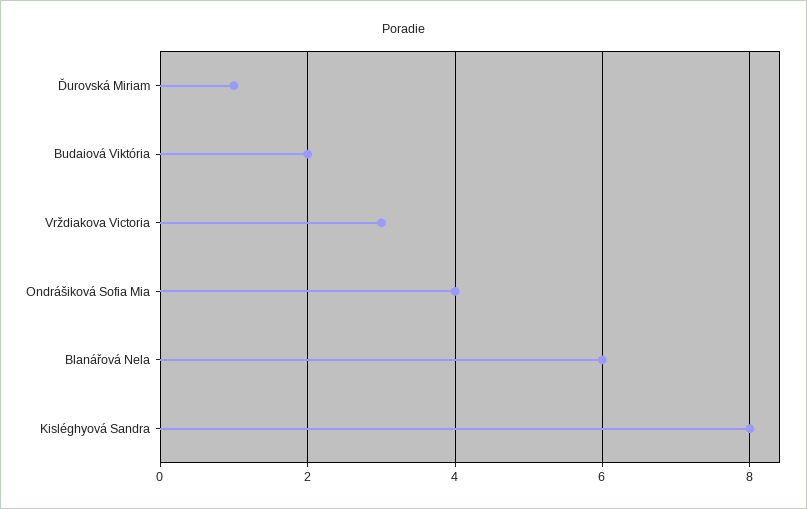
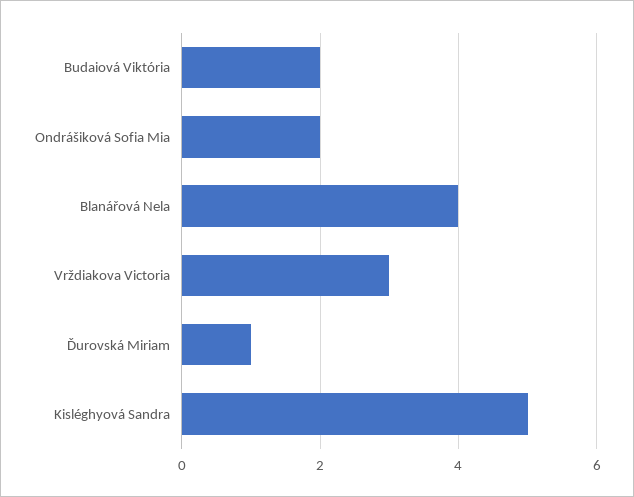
  {
    "Ďurovská Miriam": 1,
    "Budaiová Viktória": 2,
    "Vrždiakova Victoria": 3,
-   "Ondrášiková Sofia Mia": 4,
+   "Ondrášiková Sofia Mia": 2,
-   "Blanářová Nela": 6,
+   "Blanářová Nela": 4,
-   "Kisléghyová Sandra": 8
+   "Kisléghyová Sandra": 5
  }

